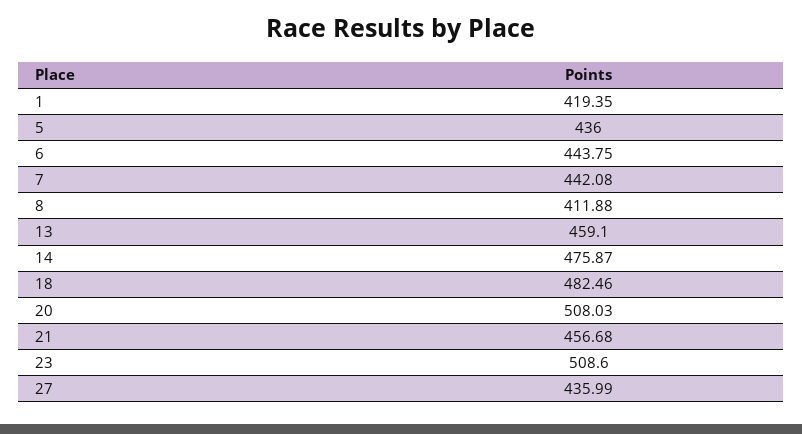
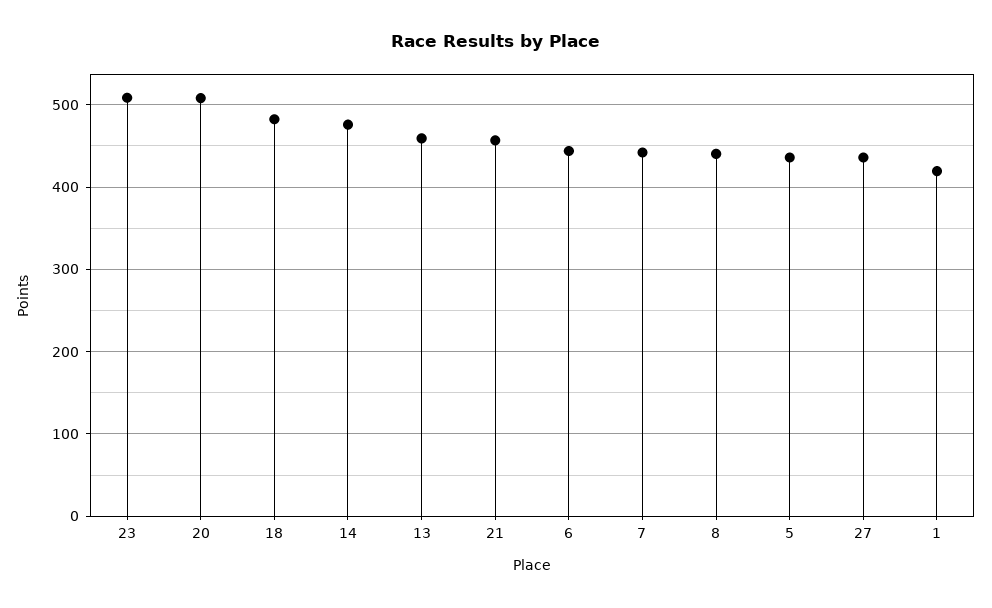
  {
    "1": 419.35,
    "5": 436,
    "6": 443.75,
    "7": 442.08,
-   "8": 411.88,
+   "8": 440,
    "13": 459.1,
    "14": 475.87,
    "18": 482.46,
    "20": 508.03,
    "21": 456.68,
    "23": 508.6,
    "27": 435.99
  }

